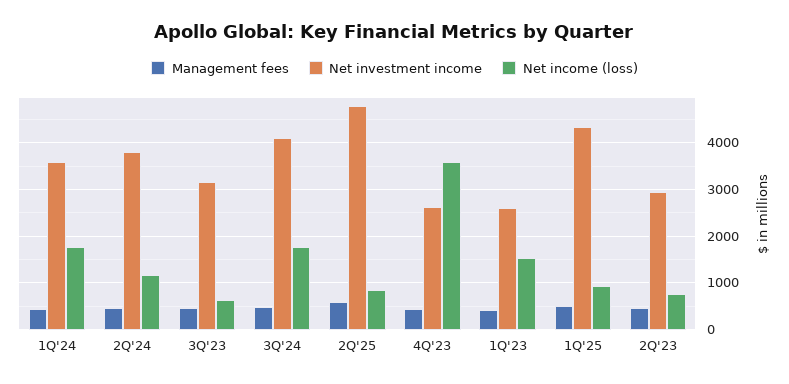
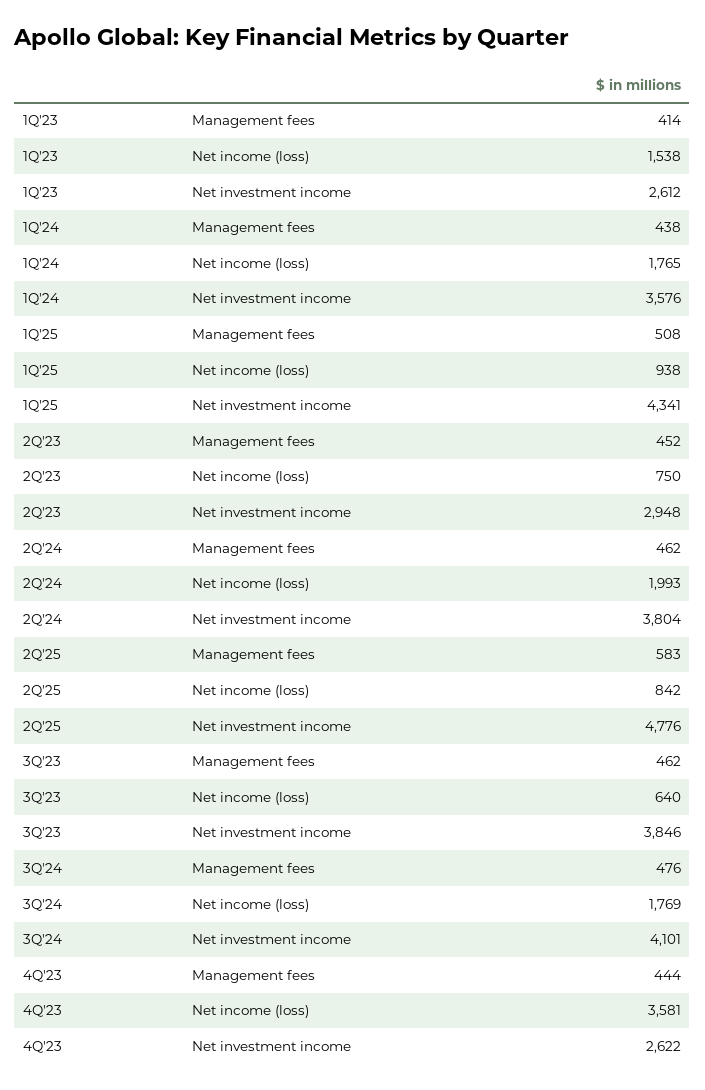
  {
    "Management fees": {
      "1Q'24": 438,
      "2Q'24": 462,
      "3Q'23": 462,
      "3Q'24": 476,
      "2Q'25": 583,
      "4Q'23": 444,
      "1Q'23": 414,
      "1Q'25": 508,
      "2Q'23": 452
    },
    "Net investment income": {
      "1Q'24": 3576,
      "2Q'24": 3804,
-     "3Q'23": 3200,
+     "3Q'23": 3846,
      "3Q'24": 4101,
      "2Q'25": 4776,
      "4Q'23": 2622,
      "1Q'23": 2612,
      "1Q'25": 4341,
      "2Q'23": 2948
    },
    "Net income (loss)": {
      "1Q'24": 1765,
-     "2Q'24": 1200,
+     "2Q'24": 1993,
      "3Q'23": 640,
      "3Q'24": 1769,
      "2Q'25": 842,
      "4Q'23": 3581,
      "1Q'23": 1538,
      "1Q'25": 938,
      "2Q'23": 750
    }
  }

